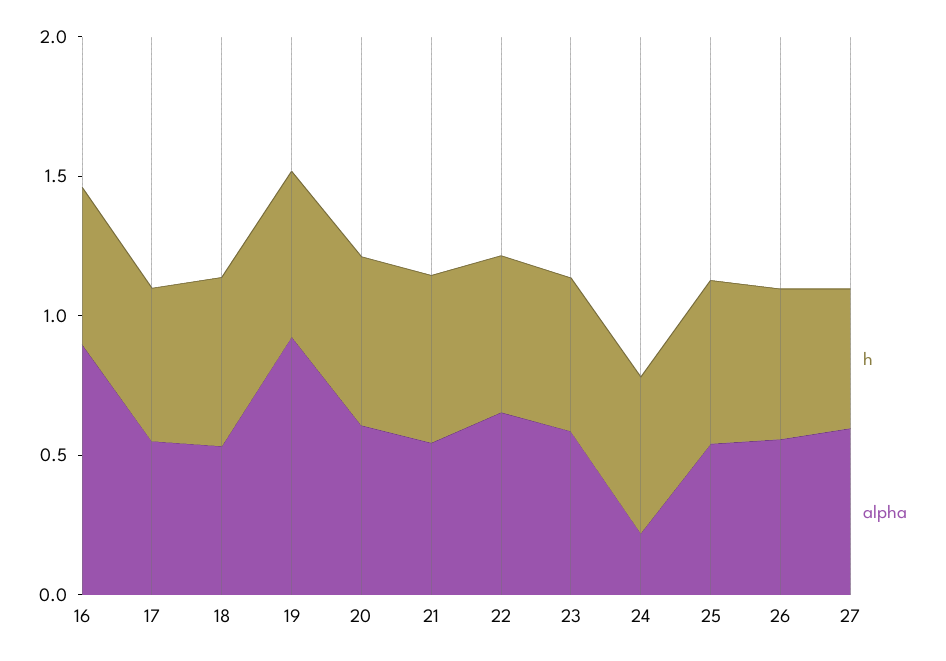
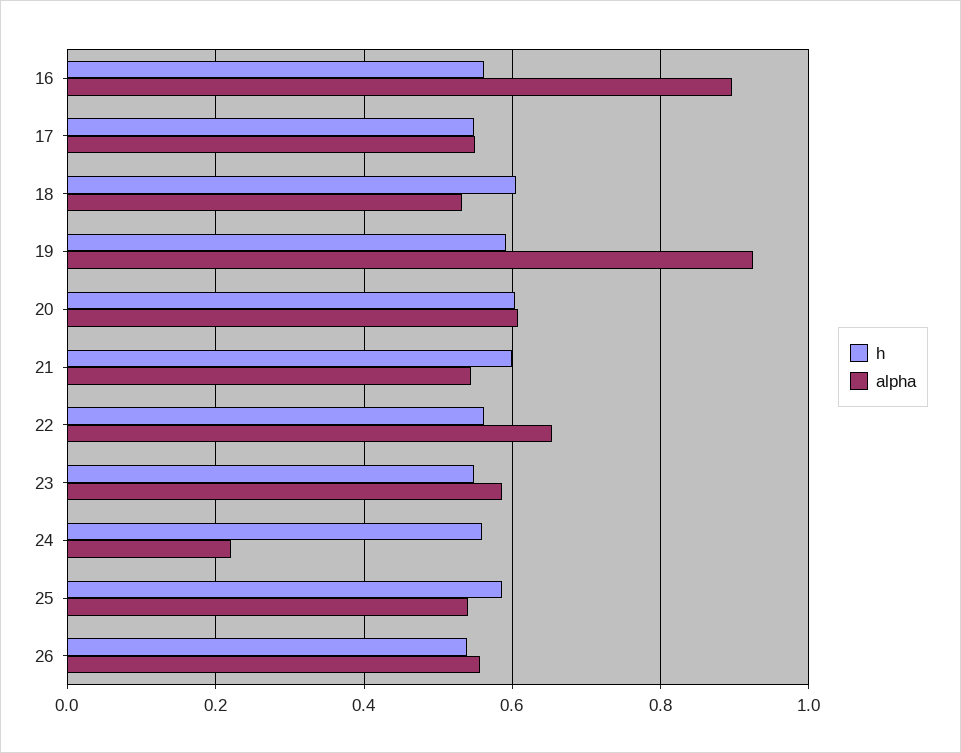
  {
    "h": {
      "16": 0.56,
      "17": 0.54,
      "18": 0.6,
      "19": 0.6,
      "20": 0.6,
      "21": 0.6,
      "22": 0.56,
      "23": 0.54,
      "24": 0.56,
      "25": 0.58,
-     "26": 0.54,
+     "26": 0.54
-     "27": 0.5
    },
    "alpha": {
      "16": 0.9,
      "17": 0.54,
      "18": 0.54,
      "19": 0.92,
      "20": 0.6,
      "21": 0.54,
      "22": 0.66,
      "23": 0.58,
      "24": 0.22,
      "25": 0.54,
-     "26": 0.56,
+     "26": 0.56
-     "27": 0.6
    }
  }

